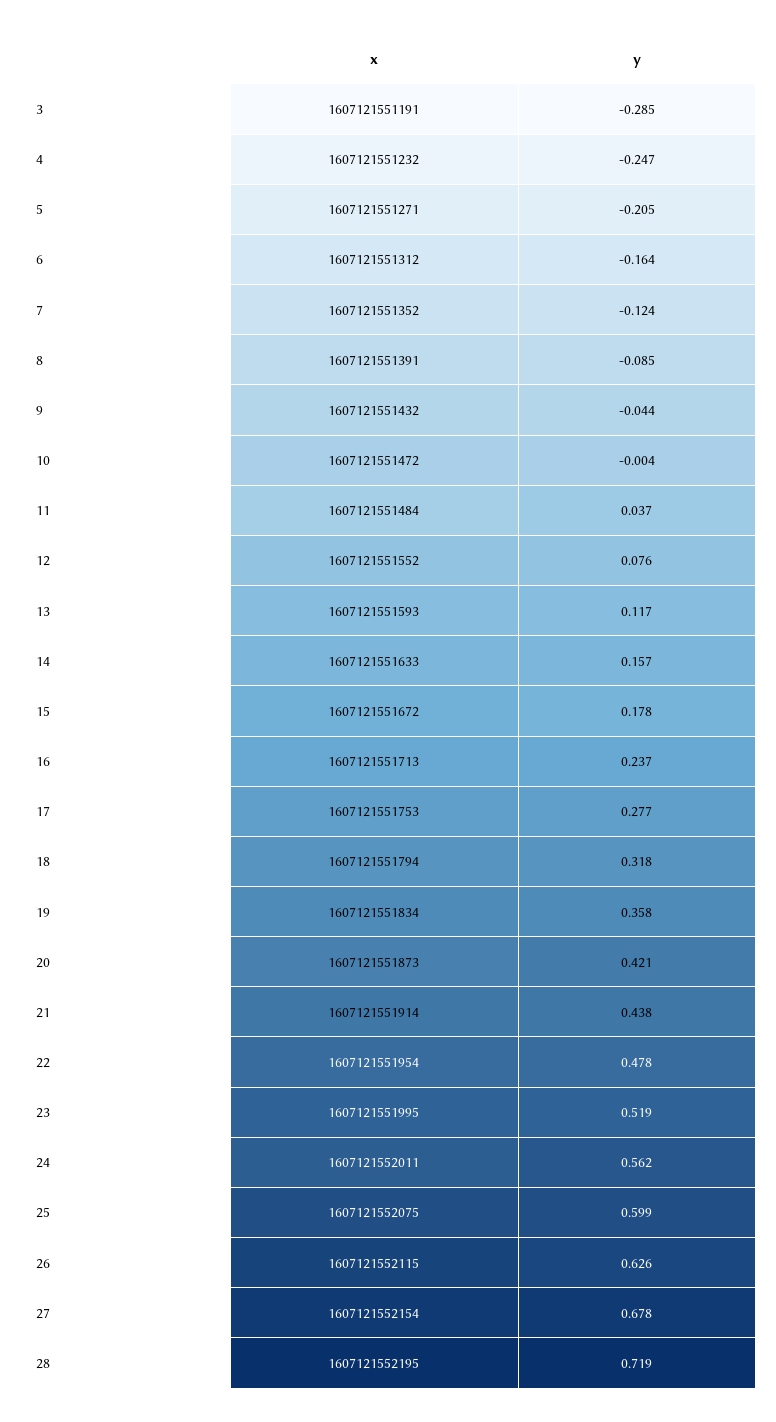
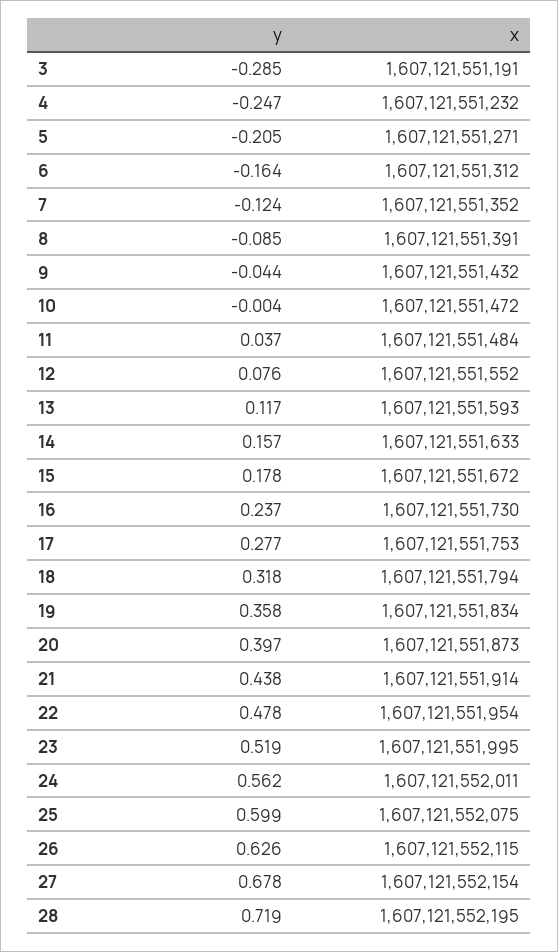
  {
    "x": {
      "3": 1607121551191,
      "4": 1607121551232,
      "5": 1607121551271,
      "6": 1607121551312,
      "7": 1607121551352,
      "8": 1607121551391,
      "9": 1607121551432,
      "10": 1607121551472,
      "11": 1607121551484,
      "12": 1607121551552,
      "13": 1607121551593,
      "14": 1607121551633,
      "15": 1607121551672,
-     "16": 1607121551713,
+     "16": 1607121551730,
      "17": 1607121551753,
      "18": 1607121551794,
      "19": 1607121551834,
      "20": 1607121551873,
      "21": 1607121551914,
      "22": 1607121551954,
      "23": 1607121551995,
      "24": 1607121552011,
      "25": 1607121552075,
      "26": 1607121552115,
      "27": 1607121552154,
      "28": 1607121552195
    },
    "y": {
      "3": -0.285,
      "4": -0.247,
      "5": -0.205,
      "6": -0.164,
      "7": -0.124,
      "8": -0.085,
      "9": -0.044,
      "10": -0.004,
      "11": 0.037,
      "12": 0.076,
      "13": 0.117,
      "14": 0.157,
      "15": 0.178,
      "16": 0.237,
      "17": 0.277,
      "18": 0.318,
      "19": 0.358,
-     "20": 0.421,
+     "20": 0.397,
      "21": 0.438,
      "22": 0.478,
      "23": 0.519,
      "24": 0.562,
      "25": 0.599,
      "26": 0.626,
      "27": 0.678,
      "28": 0.719
    }
  }

